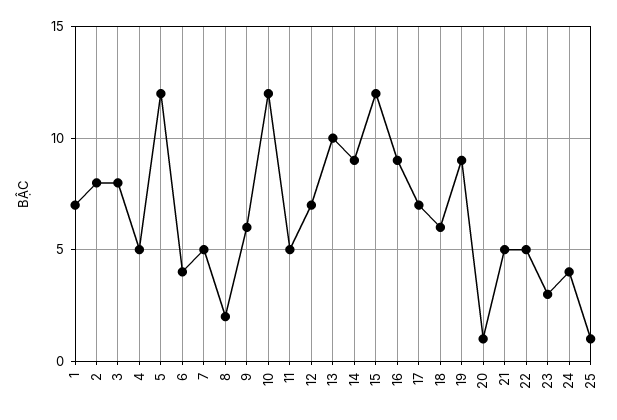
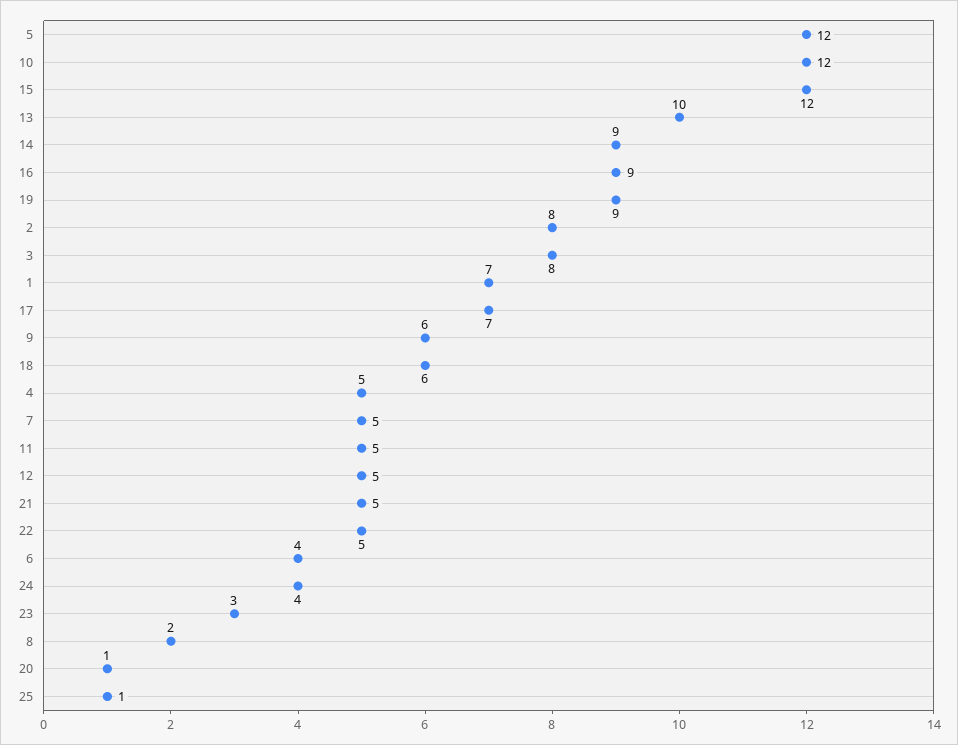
  {
    "1": 7,
    "2": 8,
    "3": 8,
    "4": 5,
    "5": 12,
    "6": 4,
    "7": 5,
    "8": 2,
    "9": 6,
    "10": 12,
    "11": 5,
-   "12": 7,
+   "12": 5,
    "13": 10,
    "14": 9,
    "15": 12,
    "16": 9,
    "17": 7,
    "18": 6,
    "19": 9,
    "20": 1,
    "21": 5,
    "22": 5,
    "23": 3,
    "24": 4,
    "25": 1
  }

